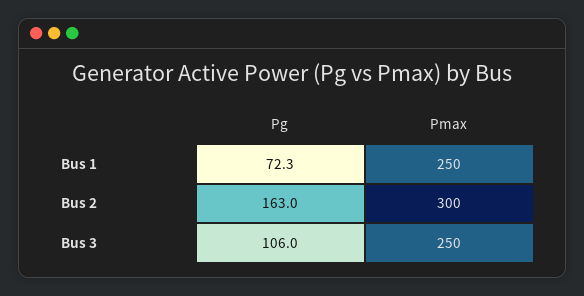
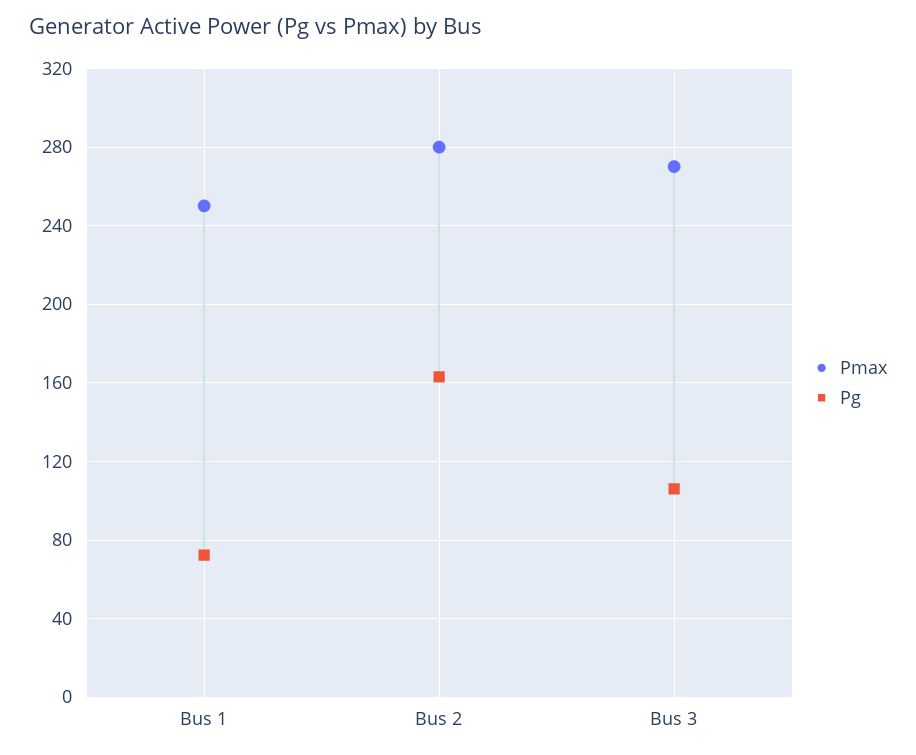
  {
    "Pg": {
      "Bus 1": 72.3,
      "Bus 2": 163,
      "Bus 3": 106
    },
    "Pmax": {
      "Bus 1": 250,
-     "Bus 2": 300,
+     "Bus 2": 280,
-     "Bus 3": 250
+     "Bus 3": 270
    }
  }

